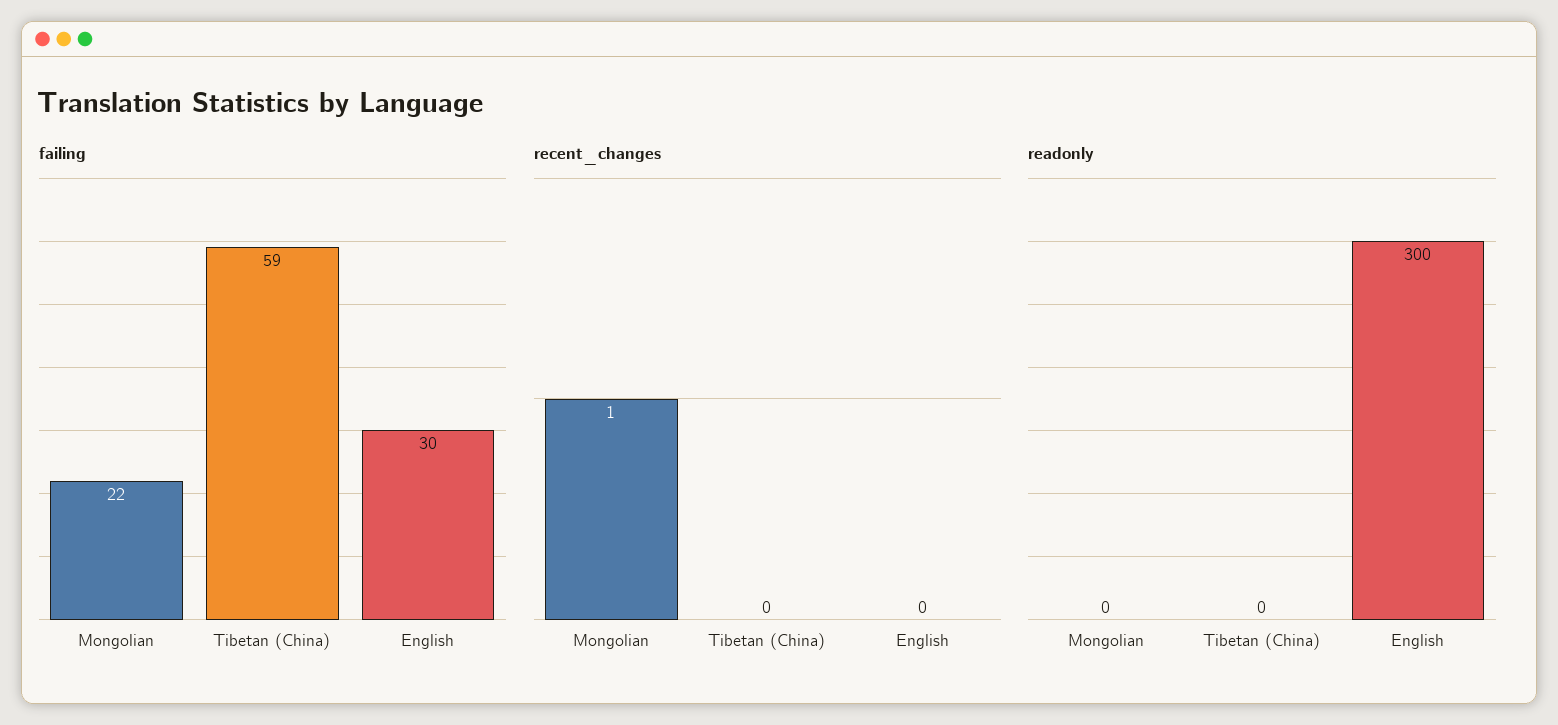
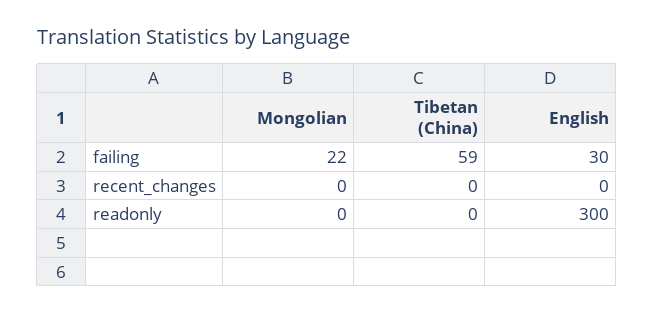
  {
    "failing": {
      "Mongolian": 22,
      "Tibetan (China)": 59,
      "English": 30
    },
    "recent_changes": {
-     "Mongolian": 1,
+     "Mongolian": 0,
      "Tibetan (China)": 0,
      "English": 0
    },
    "readonly": {
      "Mongolian": 0,
      "Tibetan (China)": 0,
      "English": 300
    }
  }

